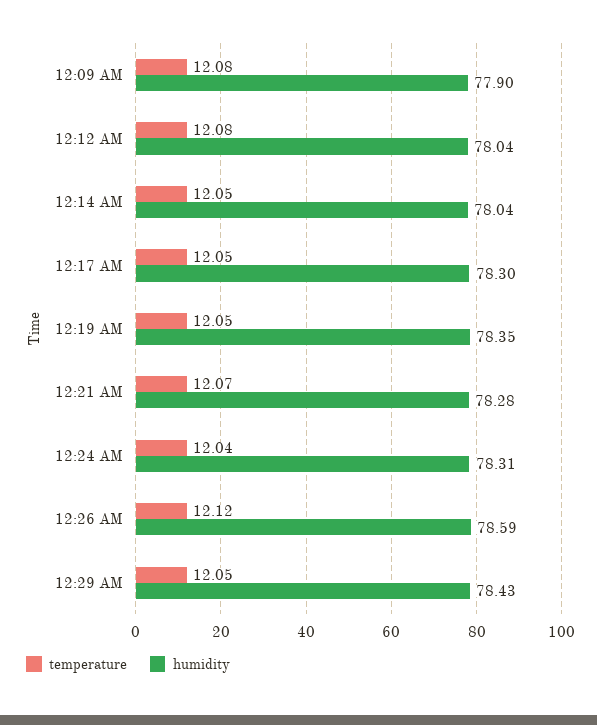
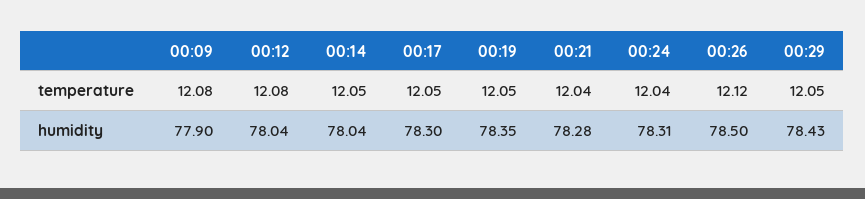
  {
    "temperature": {
      "12:09 AM": 12.08,
      "12:12 AM": 12.08,
      "12:14 AM": 12.05,
      "12:17 AM": 12.05,
      "12:19 AM": 12.05,
-     "12:21 AM": 12.07,
+     "12:21 AM": 12.04,
      "12:24 AM": 12.04,
      "12:26 AM": 12.12,
      "12:29 AM": 12.05
    },
    "humidity": {
      "12:09 AM": 77.9,
      "12:12 AM": 78.04,
      "12:14 AM": 78.04,
      "12:17 AM": 78.3,
      "12:19 AM": 78.35,
      "12:21 AM": 78.28,
      "12:24 AM": 78.31,
-     "12:26 AM": 78.59,
+     "12:26 AM": 78.5,
      "12:29 AM": 78.43
    }
  }

